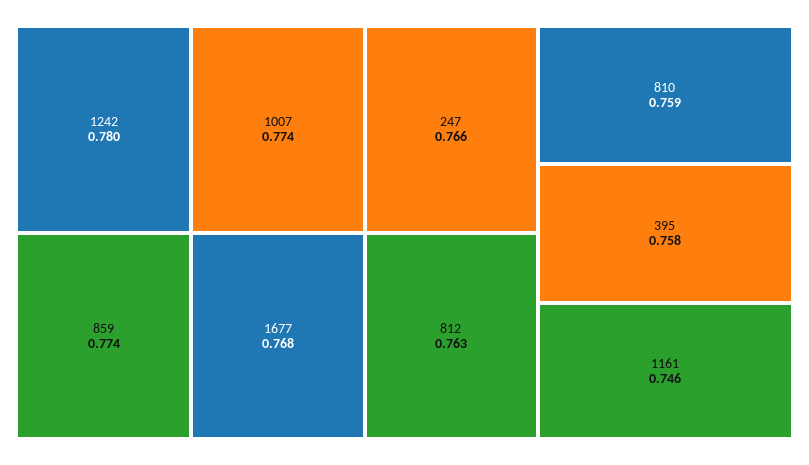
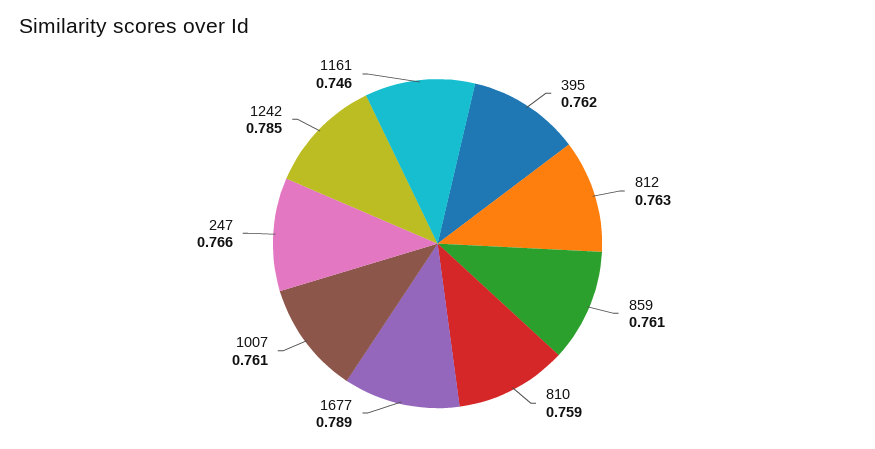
  {
-   "1242": 0.78,
+   "1242": 0.785,
-   "1007": 0.774,
+   "1007": 0.761,
-   "859": 0.774,
+   "859": 0.761,
-   "1677": 0.768,
+   "1677": 0.789,
    "247": 0.766,
    "812": 0.763,
    "810": 0.759,
-   "395": 0.758,
+   "395": 0.762,
    "1161": 0.746
  }

